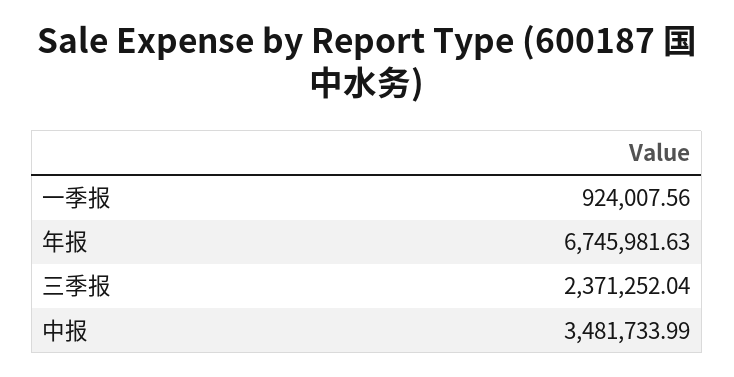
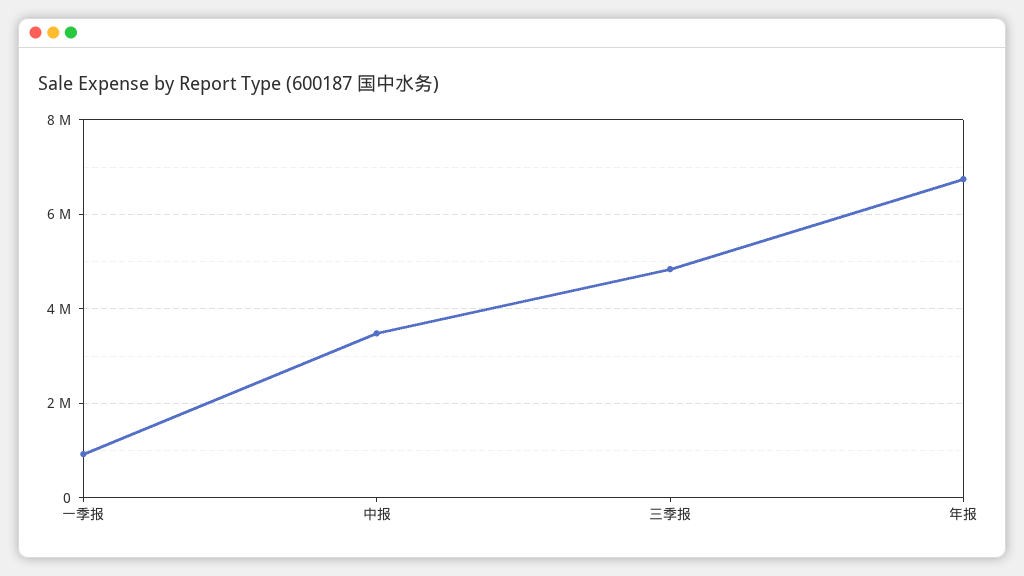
  {
    "一季报": 924007.56,
    "年报": 6745981.63,
-   "三季报": 2371252.04,
+   "三季报": 4800000,
    "中报": 3481733.99
  }

